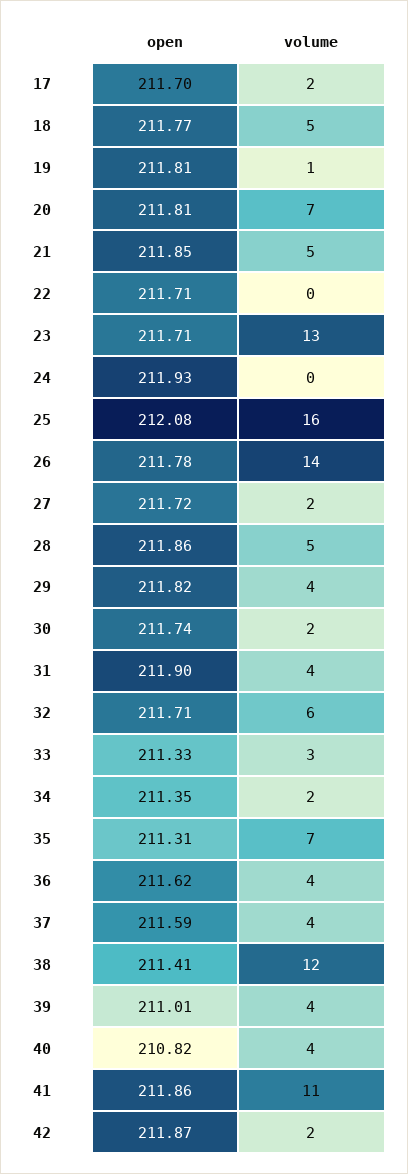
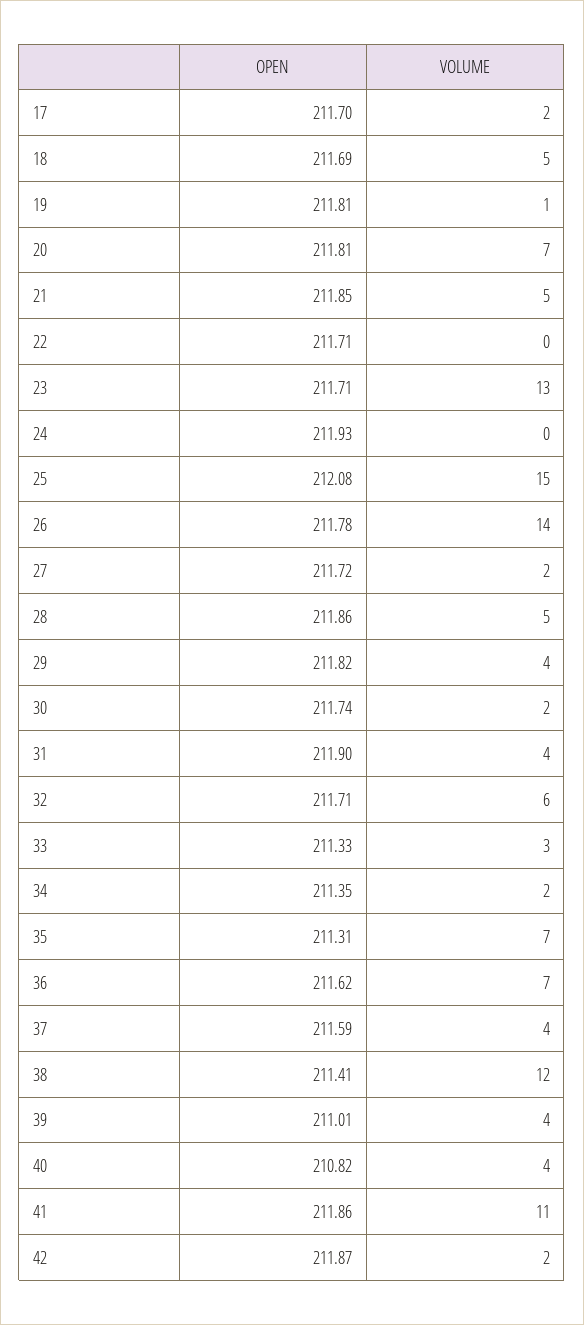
  {
    "open": {
      "17": 211.7,
-     "18": 211.77,
+     "18": 211.69,
      "19": 211.81,
      "20": 211.81,
      "21": 211.85,
      "22": 211.71,
      "23": 211.71,
      "24": 211.93,
      "25": 212.08,
      "26": 211.78,
      "27": 211.72,
      "28": 211.86,
      "29": 211.82,
      "30": 211.74,
      "31": 211.9,
      "32": 211.71,
      "33": 211.33,
      "34": 211.35,
      "35": 211.31,
      "36": 211.62,
      "37": 211.59,
      "38": 211.41,
      "39": 211.01,
      "40": 210.82,
      "41": 211.86,
      "42": 211.87
    },
    "volume": {
      "17": 2,
      "18": 5,
      "19": 1,
      "20": 7,
      "21": 5,
      "22": 0,
      "23": 13,
      "24": 0,
-     "25": 16,
+     "25": 15,
      "26": 14,
      "27": 2,
      "28": 5,
      "29": 4,
      "30": 2,
      "31": 4,
      "32": 6,
      "33": 3,
      "34": 2,
      "35": 7,
-     "36": 4,
+     "36": 7,
      "37": 4,
      "38": 12,
      "39": 4,
      "40": 4,
      "41": 11,
      "42": 2
    }
  }

